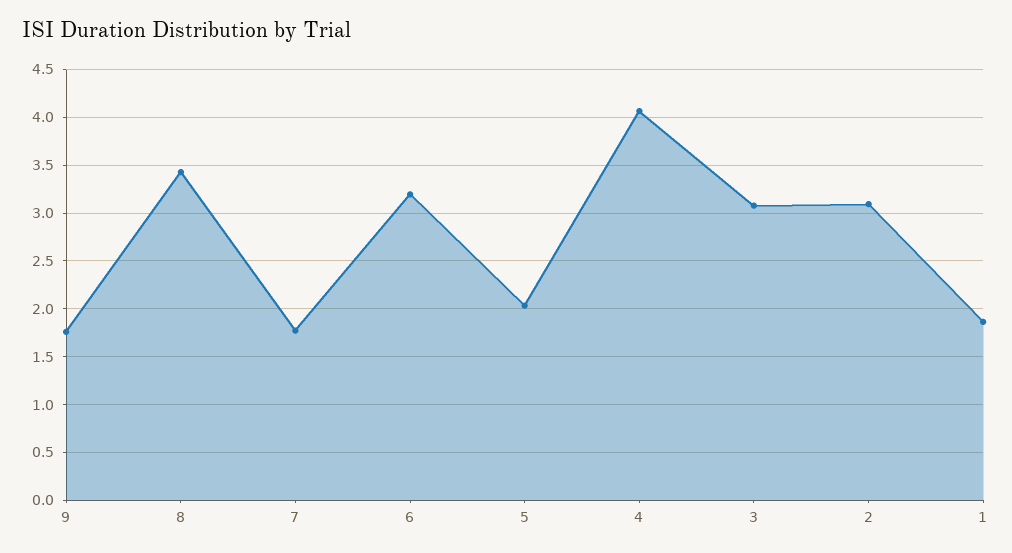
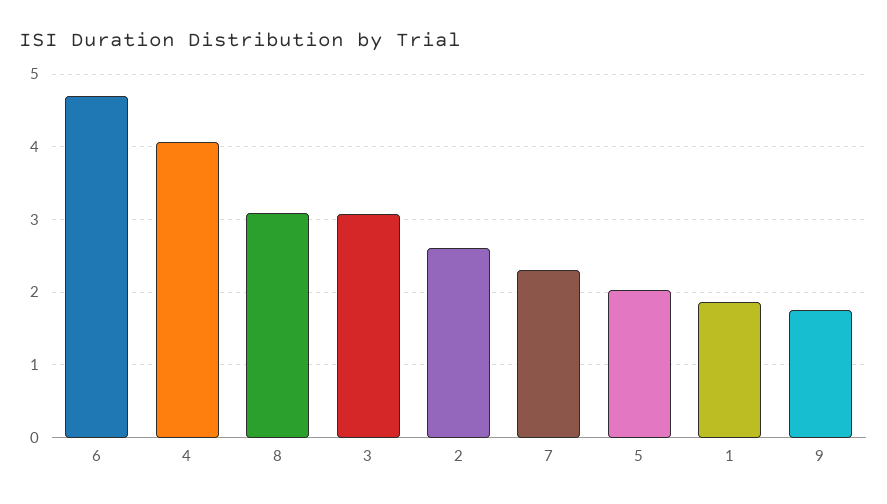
  {
    "9": 1.8,
-   "8": 3.4,
+   "8": 3.1,
-   "7": 1.8,
+   "7": 2.3,
-   "6": 3.2,
+   "6": 4.7,
    "5": 2,
    "4": 4.1,
    "3": 3.1,
-   "2": 3.1,
+   "2": 2.6,
    "1": 1.9
  }

